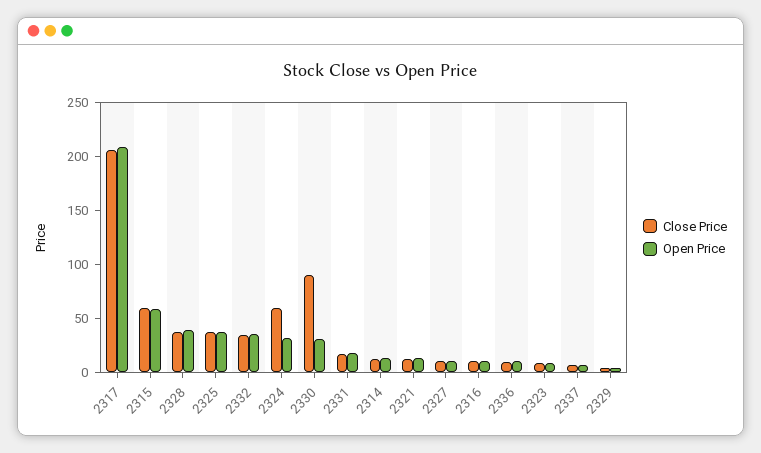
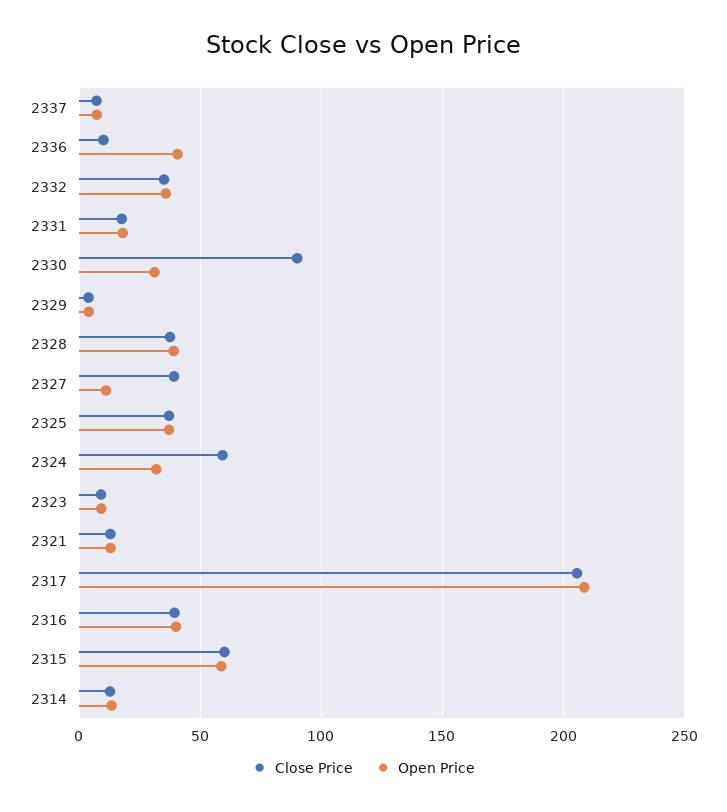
  {
    "Close Price": {
      "2317": 205,
      "2315": 60,
      "2328": 40,
      "2325": 35,
      "2332": 35,
      "2324": 60,
      "2330": 90,
      "2331": 20,
      "2314": 15,
      "2321": 15,
-     "2327": 10,
+     "2327": 40,
-     "2316": 10,
+     "2316": 40,
      "2336": 10,
      "2323": 10,
      "2337": 5,
      "2329": 5
    },
    "Open Price": {
      "2317": 210,
      "2315": 60,
      "2328": 40,
      "2325": 35,
      "2332": 35,
      "2324": 30,
      "2330": 30,
      "2331": 20,
      "2314": 15,
      "2321": 15,
      "2327": 10,
-     "2316": 10,
+     "2316": 40,
-     "2336": 10,
+     "2336": 40,
      "2323": 10,
      "2337": 5,
      "2329": 5
    }
  }

